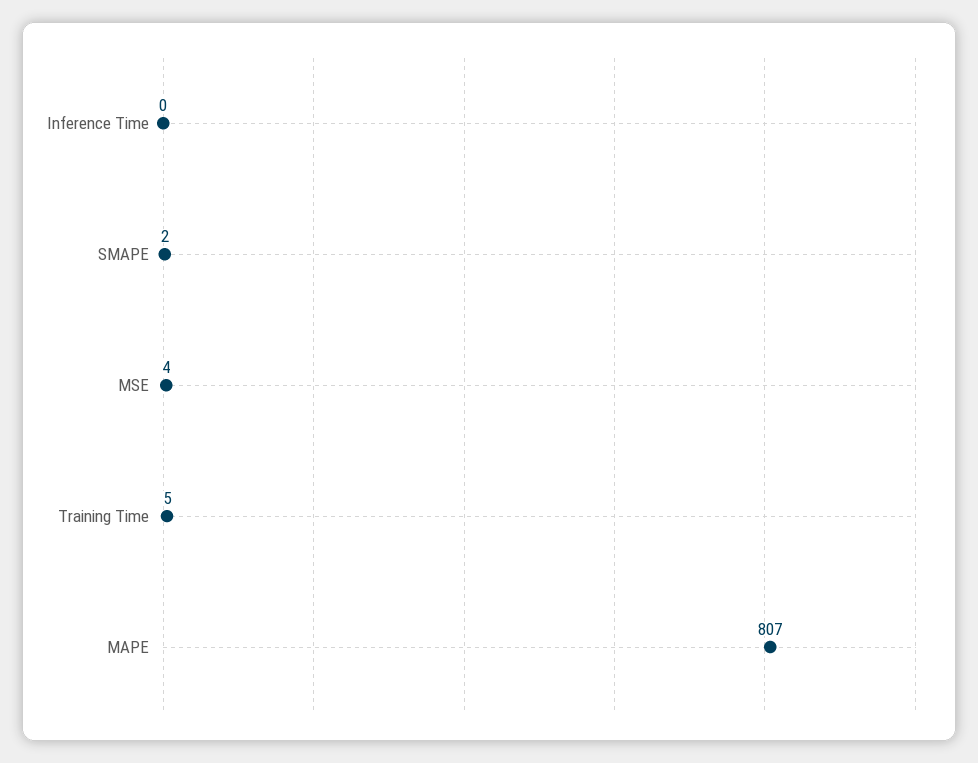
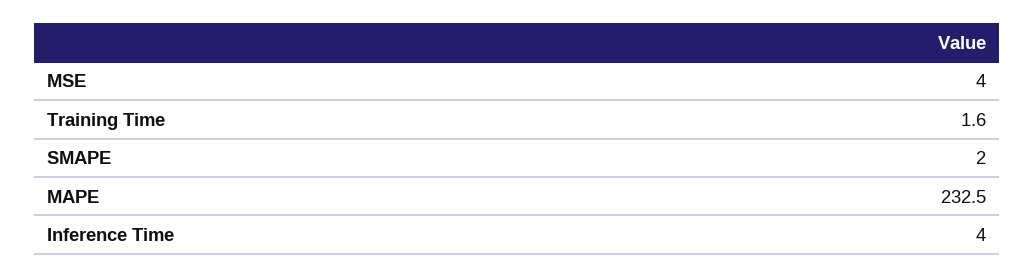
  {
-   "Inference Time": 0,
+   "Inference Time": 4,
    "SMAPE": 2,
    "MSE": 4,
-   "Training Time": 5,
+   "Training Time": 1.6,
-   "MAPE": 807
+   "MAPE": 232.5
  }

